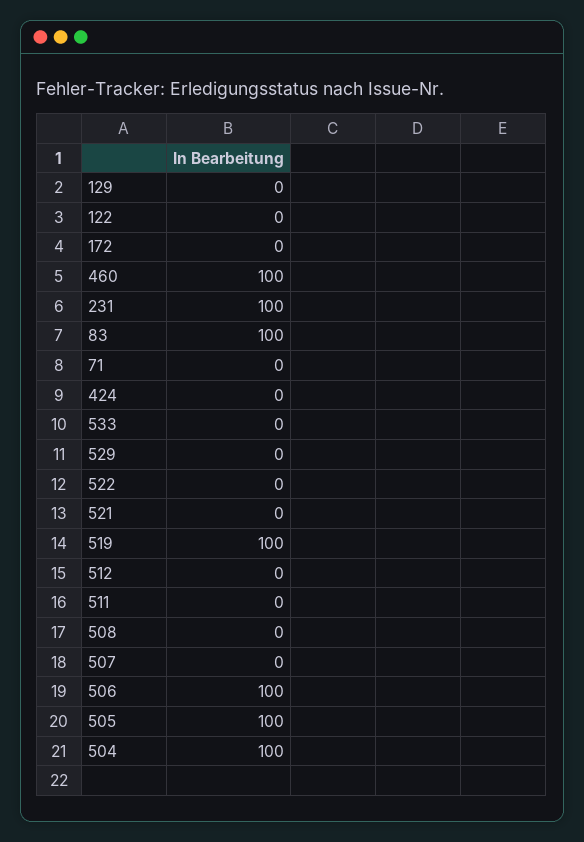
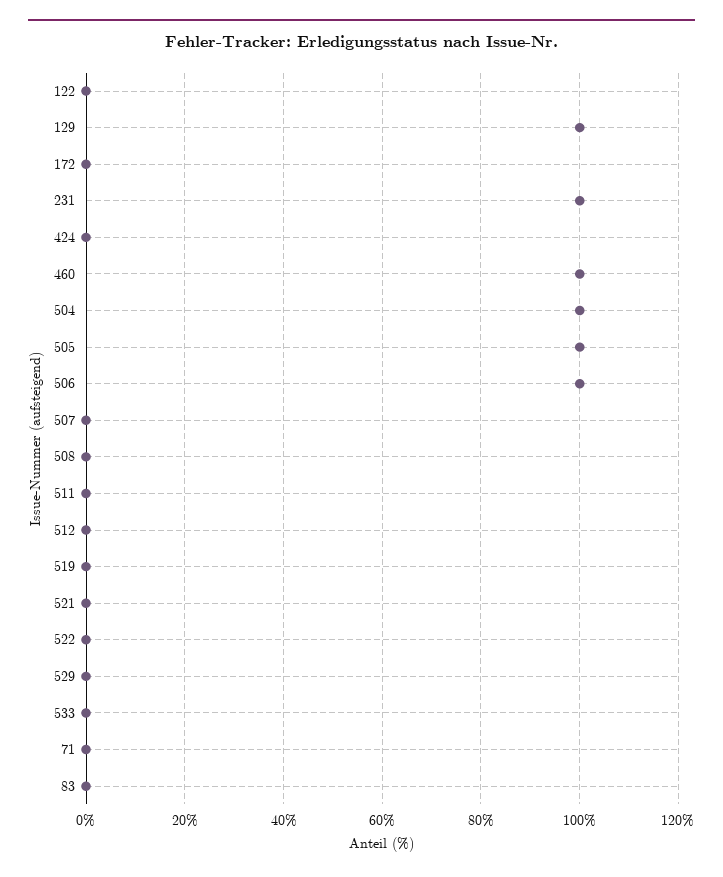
  {
-   "129": 0,
+   "129": 100,
    "122": 0,
    "172": 0,
    "460": 100,
    "231": 100,
-   "83": 100,
+   "83": 0,
    "71": 0,
    "424": 0,
    "533": 0,
    "529": 0,
    "522": 0,
    "521": 0,
-   "519": 100,
+   "519": 0,
    "512": 0,
    "511": 0,
    "508": 0,
    "507": 0,
    "506": 100,
    "505": 100,
    "504": 100
  }

